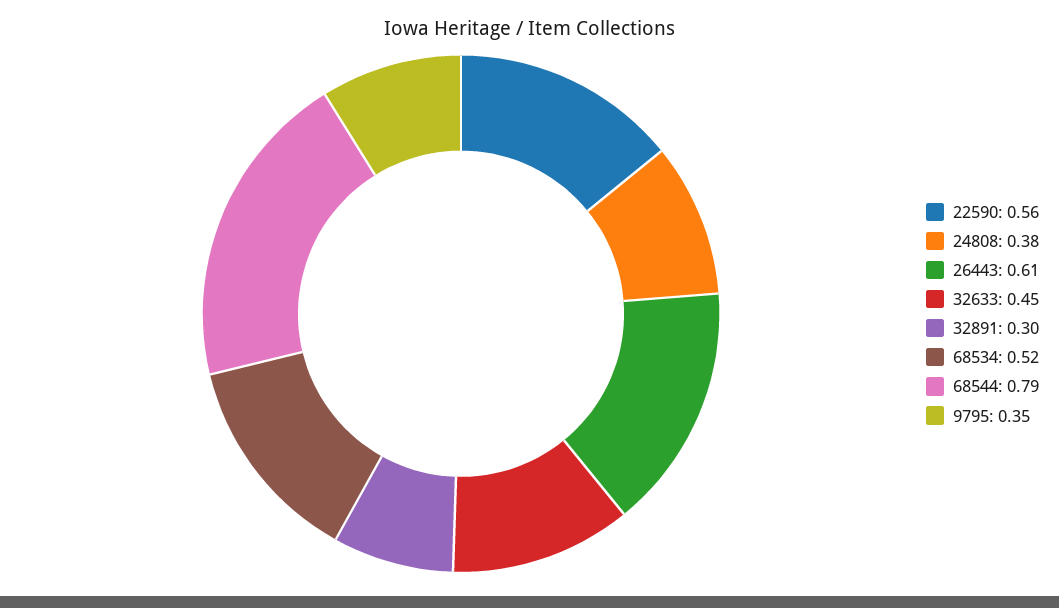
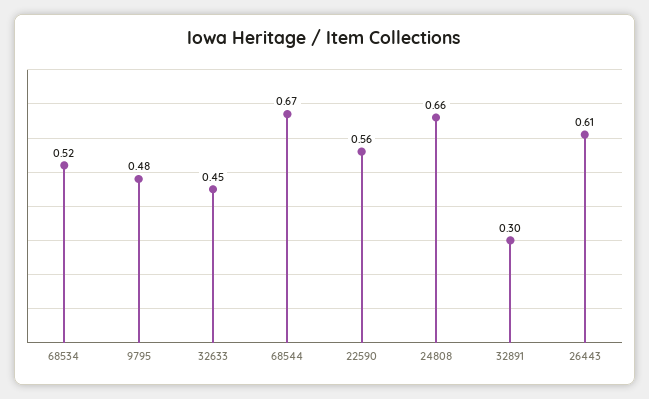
  {
    "22590": 0.56,
-   "24808": 0.38,
+   "24808": 0.66,
    "26443": 0.61,
    "32633": 0.45,
    "32891": 0.3,
    "68534": 0.52,
-   "68544": 0.79,
+   "68544": 0.67,
-   "9795": 0.35
+   "9795": 0.48
  }

